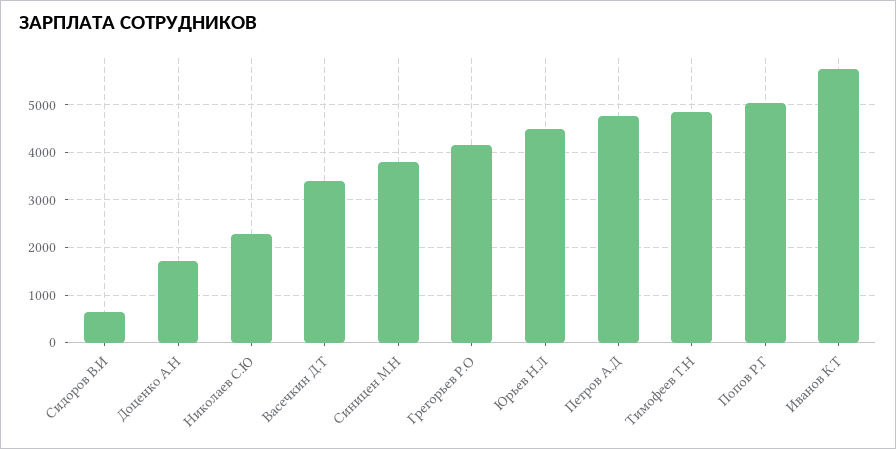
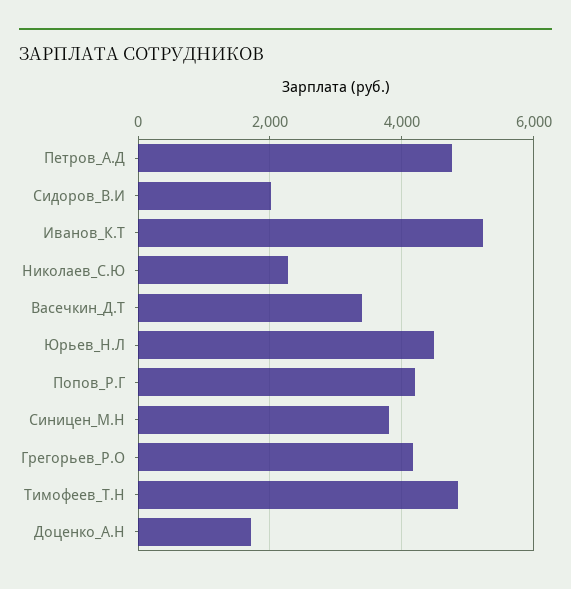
  {
-   "Сидоров В.И": 600,
+   "Сидоров В.И": 2000,
    "Доценко А.Н": 1800,
    "Николаев С.Ю": 2200,
    "Васечкин Д.Т": 3400,
    "Синицен М.Н": 3800,
    "Грегорьев Р.О": 4200,
    "Юрьев Н.Л": 4400,
    "Петров А.Д": 4800,
    "Тимофеев Т.Н": 4800,
-   "Попов Р.Г": 5000,
+   "Попов Р.Г": 4200,
-   "Иванов К.Т": 5800
+   "Иванов К.Т": 5200
  }

